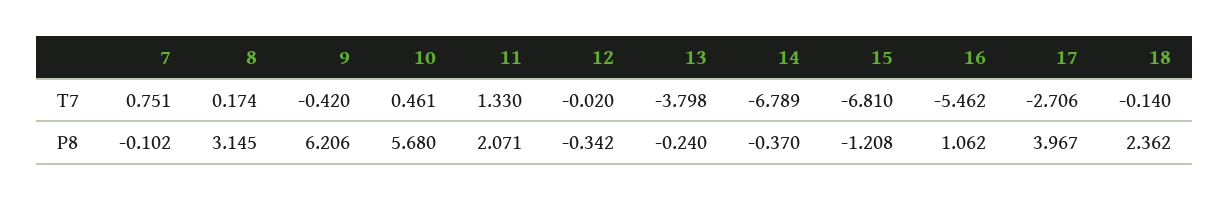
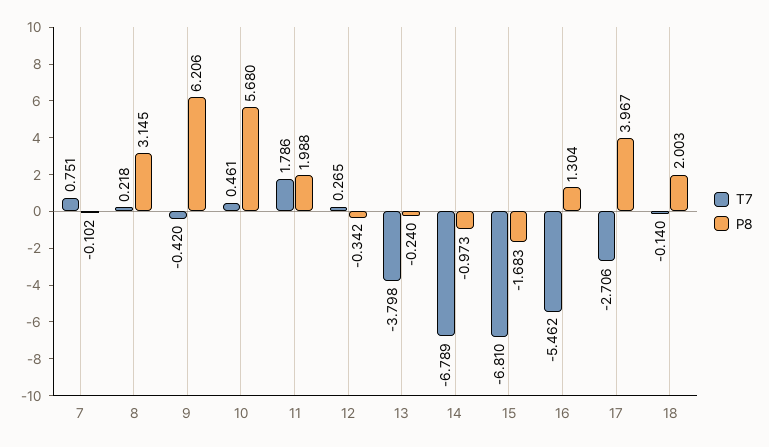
  {
    "T7": {
      "7": 0.751,
-     "8": 0.174,
+     "8": 0.218,
      "9": -0.42,
      "10": 0.461,
-     "11": 1.33,
+     "11": 1.786,
-     "12": -0.02,
+     "12": 0.265,
      "13": -3.798,
      "14": -6.789,
      "15": -6.81,
      "16": -5.462,
      "17": -2.706,
      "18": -0.14
    },
    "P8": {
      "7": -0.102,
      "8": 3.145,
      "9": 6.206,
      "10": 5.68,
-     "11": 2.071,
+     "11": 1.988,
      "12": -0.342,
      "13": -0.24,
-     "14": -0.37,
+     "14": -0.973,
-     "15": -1.208,
+     "15": -1.683,
-     "16": 1.062,
+     "16": 1.304,
      "17": 3.967,
-     "18": 2.362
+     "18": 2.003
    }
  }

